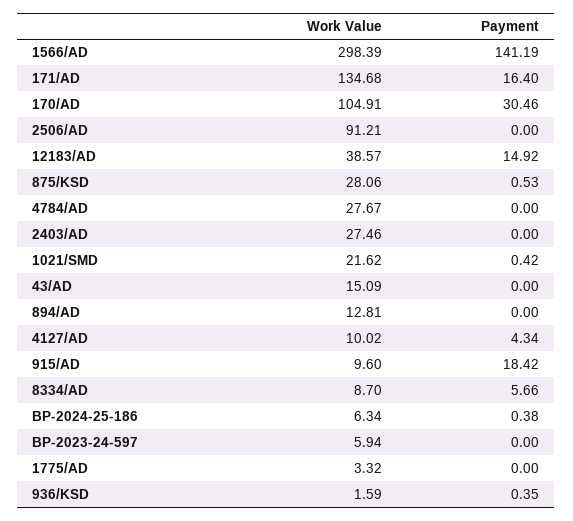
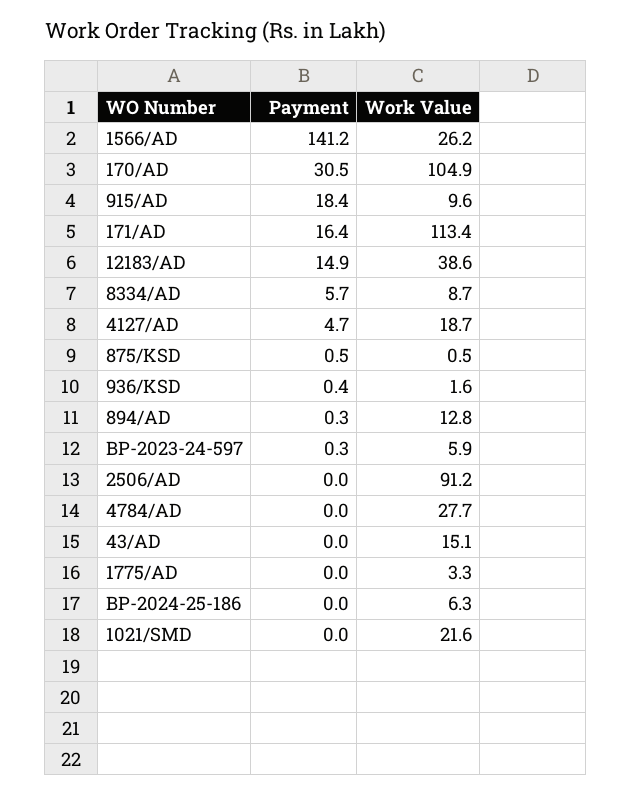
  {
    "Work Value": {
-     "1566/AD": 298.39,
+     "1566/AD": 26.2,
-     "171/AD": 134.68,
+     "171/AD": 113.4,
      "170/AD": 104.91,
      "2506/AD": 91.21,
      "12183/AD": 38.57,
-     "875/KSD": 28.06,
+     "875/KSD": 0.5,
      "4784/AD": 27.67,
-     "2403/AD": 27.46,
      "1021/SMD": 21.62,
      "43/AD": 15.09,
      "894/AD": 12.81,
-     "4127/AD": 10.02,
+     "4127/AD": 18.7,
      "915/AD": 9.6,
      "8334/AD": 8.7,
      "BP-2024-25-186": 6.34,
      "BP-2023-24-597": 5.94,
      "1775/AD": 3.32,
      "936/KSD": 1.59
    },
    "Payment": {
      "1566/AD": 141.19,
      "171/AD": 16.4,
      "170/AD": 30.46,
      "2506/AD": 0,
      "12183/AD": 14.92,
      "875/KSD": 0.53,
      "4784/AD": 0,
-     "2403/AD": 0,
-     "1021/SMD": 0.42,
+     "1021/SMD": 0,
      "43/AD": 0,
-     "894/AD": 0,
+     "894/AD": 0.3,
-     "4127/AD": 4.34,
+     "4127/AD": 4.7,
      "915/AD": 18.42,
      "8334/AD": 5.66,
-     "BP-2024-25-186": 0.38,
+     "BP-2024-25-186": 0,
-     "BP-2023-24-597": 0,
+     "BP-2023-24-597": 0.3,
      "1775/AD": 0,
      "936/KSD": 0.35
    }
  }

